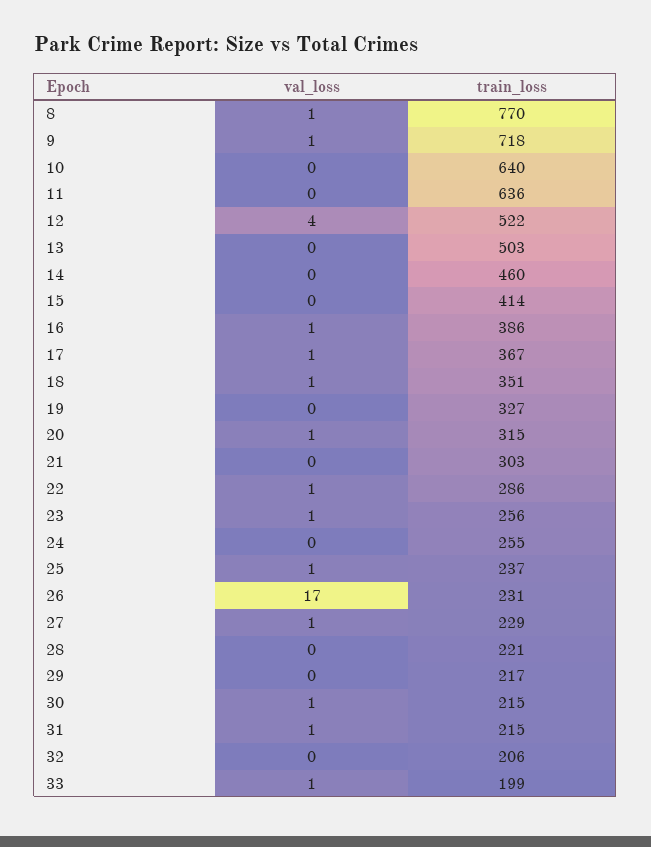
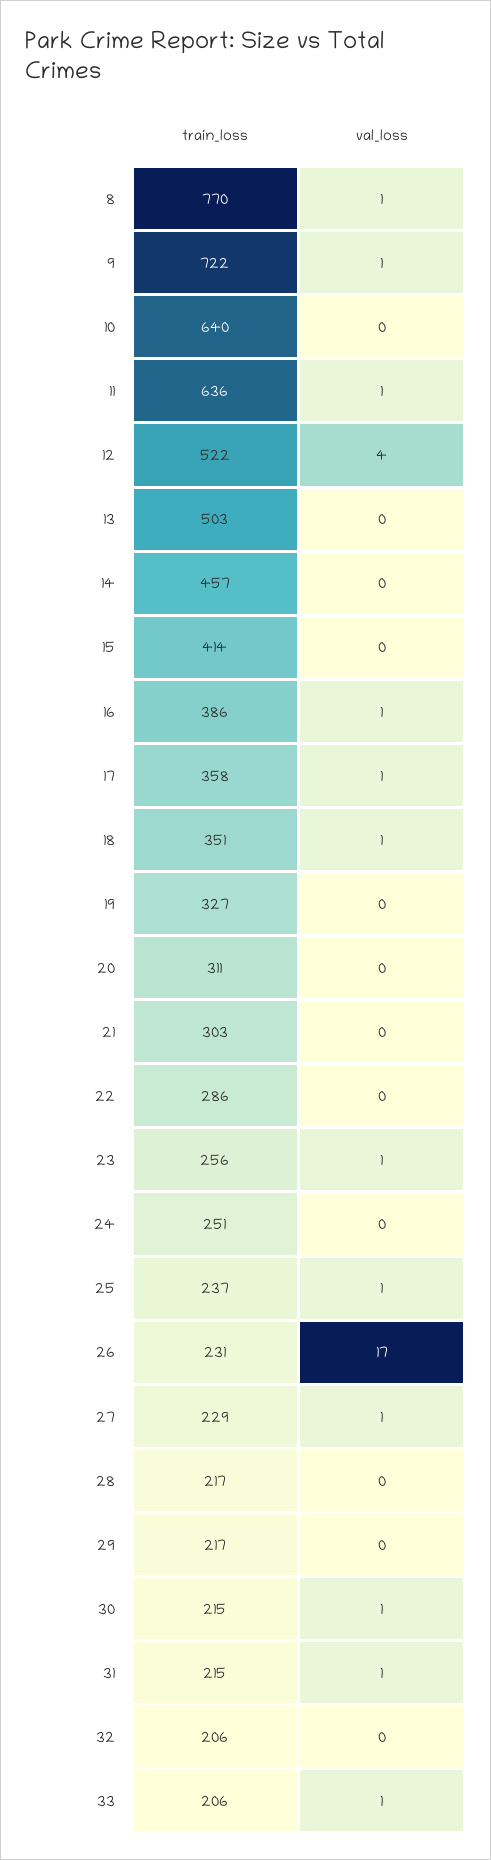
  {
    "val_loss": {
      "8": 1,
      "9": 1,
      "10": 0,
-     "11": 0,
+     "11": 1,
      "12": 4,
      "13": 0,
      "14": 0,
      "15": 0,
      "16": 1,
      "17": 1,
      "18": 1,
      "19": 0,
-     "20": 1,
+     "20": 0,
      "21": 0,
-     "22": 1,
+     "22": 0,
      "23": 1,
      "24": 0,
      "25": 1,
      "26": 17,
      "27": 1,
      "28": 0,
      "29": 0,
      "30": 1,
      "31": 1,
      "32": 0,
      "33": 1
    },
    "train_loss": {
      "8": 770,
-     "9": 718,
+     "9": 722,
      "10": 640,
      "11": 636,
      "12": 522,
      "13": 503,
-     "14": 460,
+     "14": 457,
      "15": 414,
      "16": 386,
-     "17": 367,
+     "17": 358,
      "18": 351,
      "19": 327,
-     "20": 315,
+     "20": 311,
      "21": 303,
      "22": 286,
      "23": 256,
-     "24": 255,
+     "24": 251,
      "25": 237,
      "26": 231,
      "27": 229,
-     "28": 221,
+     "28": 217,
      "29": 217,
      "30": 215,
      "31": 215,
      "32": 206,
-     "33": 199
+     "33": 206
    }
  }

